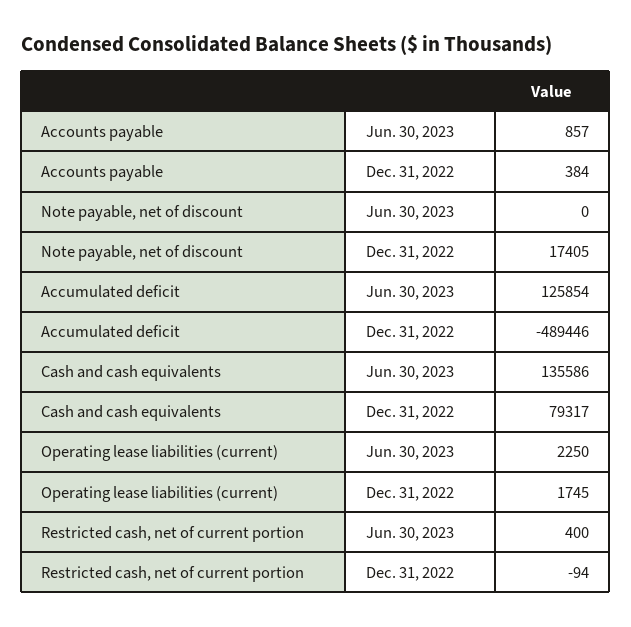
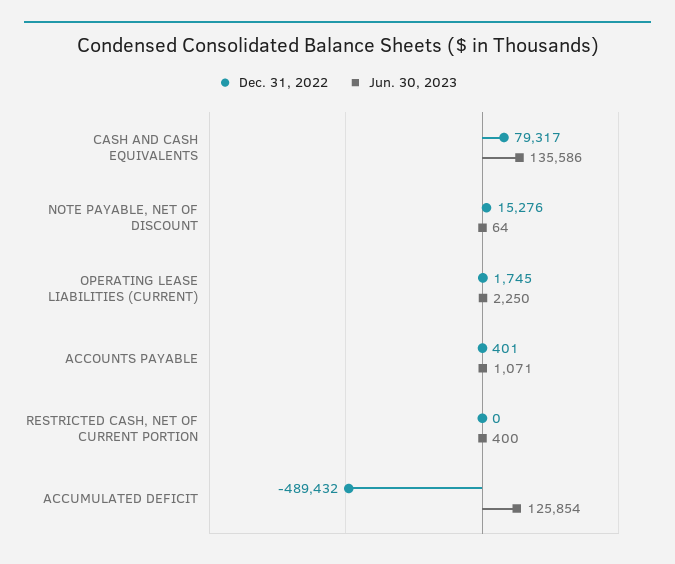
  {
    "Jun. 30, 2023": {
-     "Accounts payable": 857,
+     "Accounts payable": 1071,
-     "Note payable, net of discount": 0,
+     "Note payable, net of discount": 64,
      "Accumulated deficit": 125854,
      "Cash and cash equivalents": 135586,
      "Operating lease liabilities (current)": 2250,
      "Restricted cash, net of current portion": 400
    },
    "Dec. 31, 2022": {
-     "Accounts payable": 384,
+     "Accounts payable": 401,
-     "Note payable, net of discount": 17405,
+     "Note payable, net of discount": 15276,
-     "Accumulated deficit": -489446,
+     "Accumulated deficit": -489432,
      "Cash and cash equivalents": 79317,
      "Operating lease liabilities (current)": 1745,
-     "Restricted cash, net of current portion": -94
+     "Restricted cash, net of current portion": 0
    }
  }

